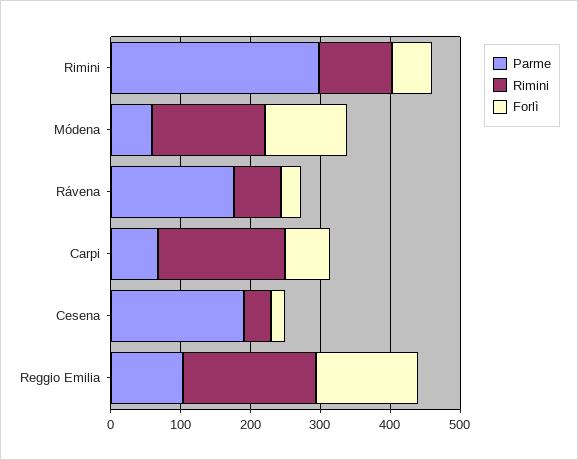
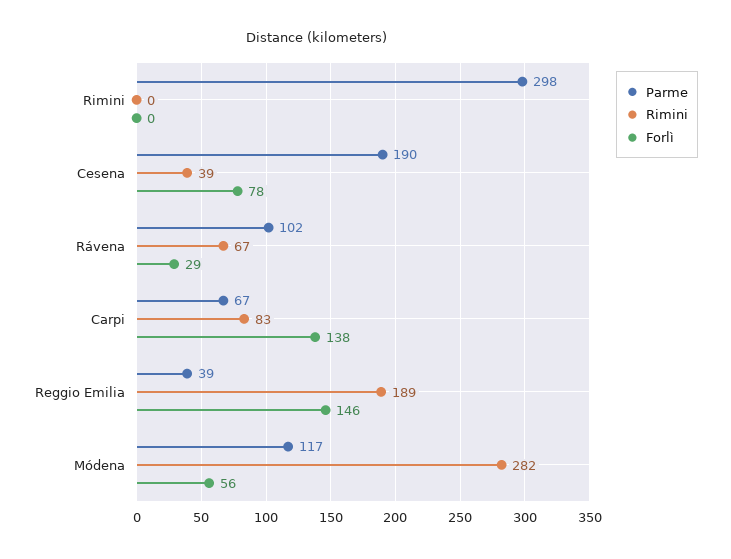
  {
    "Parme": {
      "Rimini": 298,
-     "Módena": 60,
+     "Módena": 117,
-     "Rávena": 180,
+     "Rávena": 102,
      "Carpi": 67,
      "Cesena": 190,
-     "Reggio Emilia": 100
+     "Reggio Emilia": 39
    },
    "Rimini": {
-     "Rimini": 100,
+     "Rimini": 0,
-     "Módena": 160,
+     "Módena": 282,
      "Rávena": 67,
-     "Carpi": 180,
+     "Carpi": 83,
      "Cesena": 39,
      "Reggio Emilia": 189
    },
    "Forlì": {
-     "Rimini": 60,
+     "Rimini": 0,
-     "Módena": 120,
+     "Módena": 56,
      "Rávena": 29,
-     "Carpi": 60,
+     "Carpi": 138,
-     "Cesena": 20,
+     "Cesena": 78,
      "Reggio Emilia": 146
    }
  }

